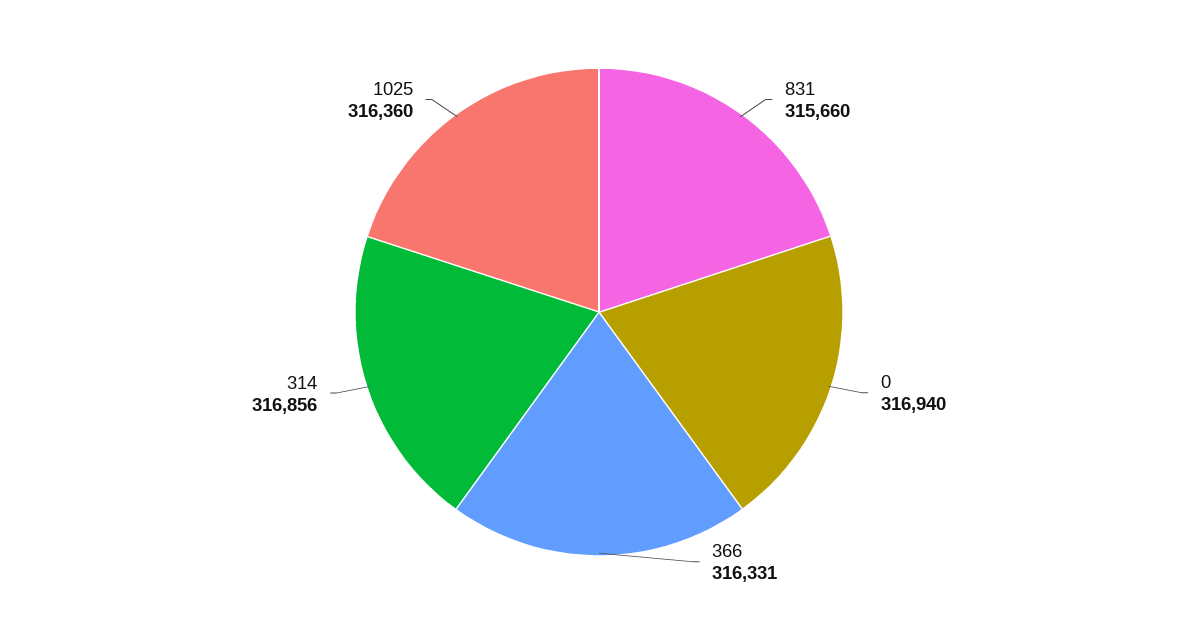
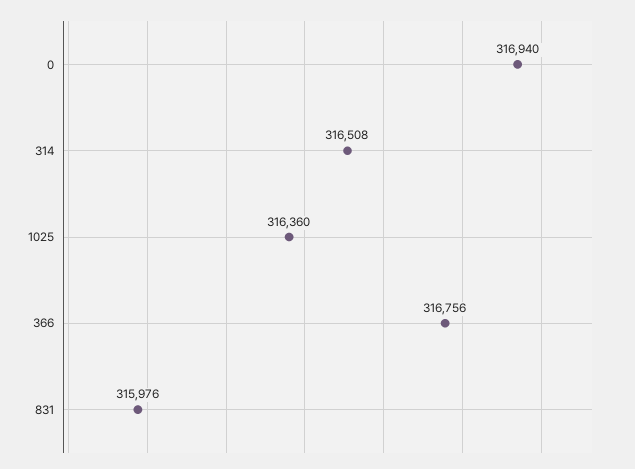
  {
-   "831": 315660,
+   "831": 315976,
    "0": 316940,
-   "366": 316331,
+   "366": 316756,
-   "314": 316856,
+   "314": 316508,
    "1025": 316360
  }

